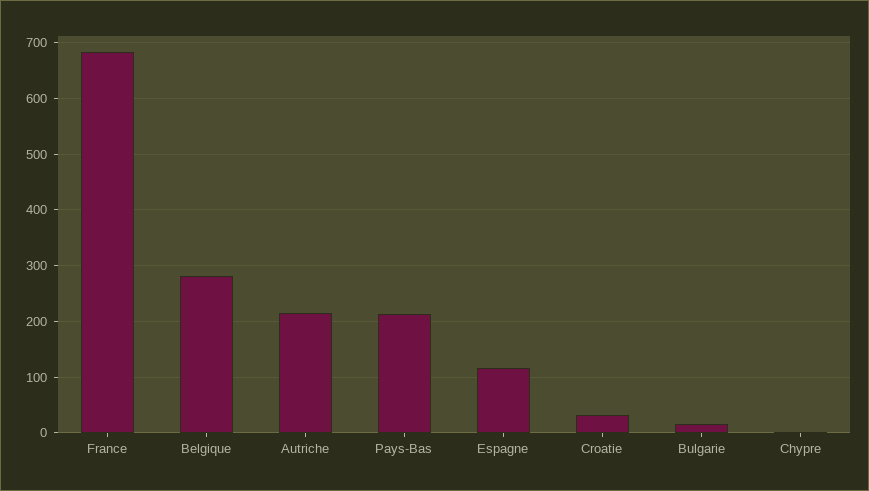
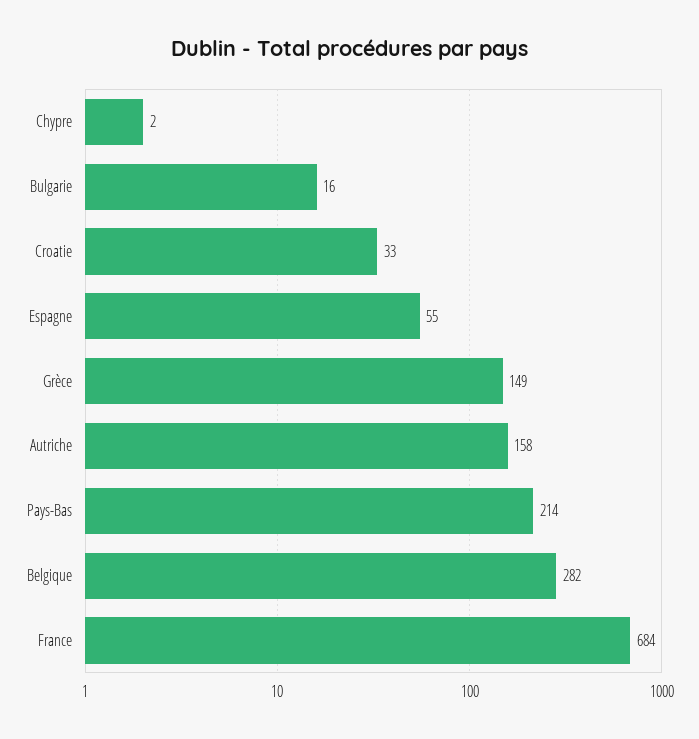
  {
    "France": 684,
    "Belgique": 282,
-   "Autriche": 220,
+   "Autriche": 158,
    "Pays-Bas": 214,
-   "Espagne": 120,
+   "Espagne": 55,
    "Croatie": 33,
    "Bulgarie": 16,
-   "Chypre": 2
+   "Chypre": 2,
+   "Grèce": 149
  }

